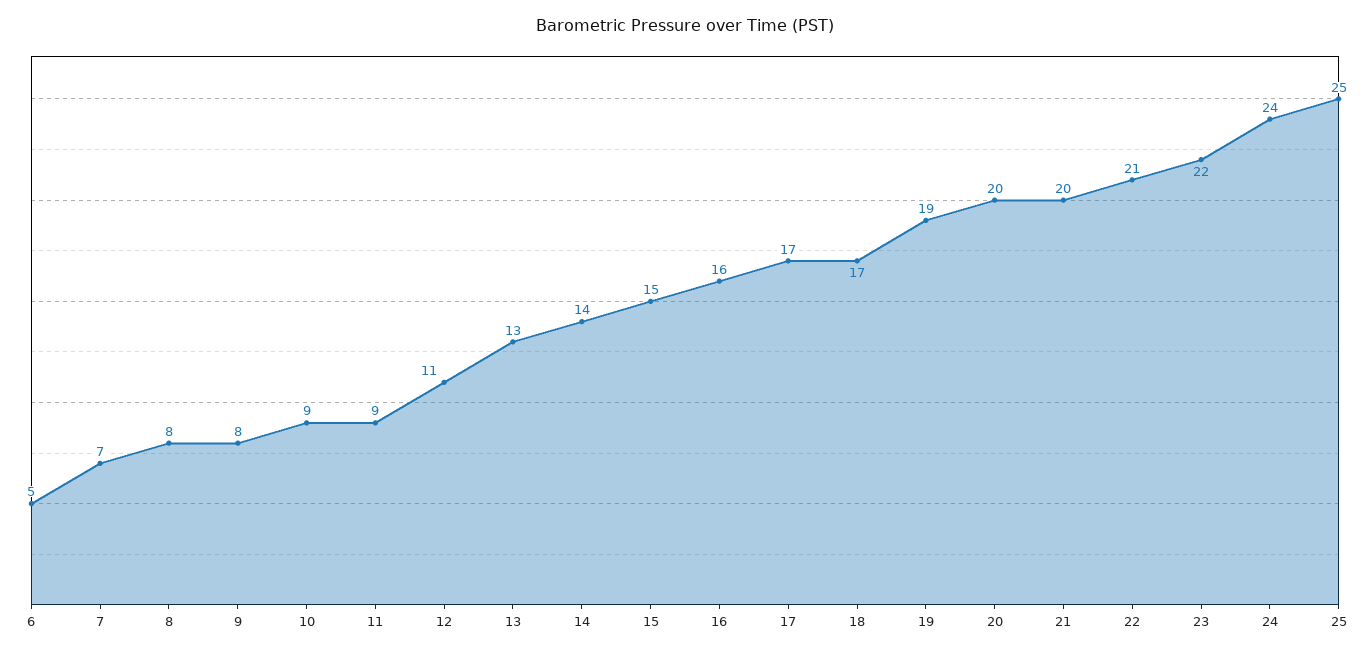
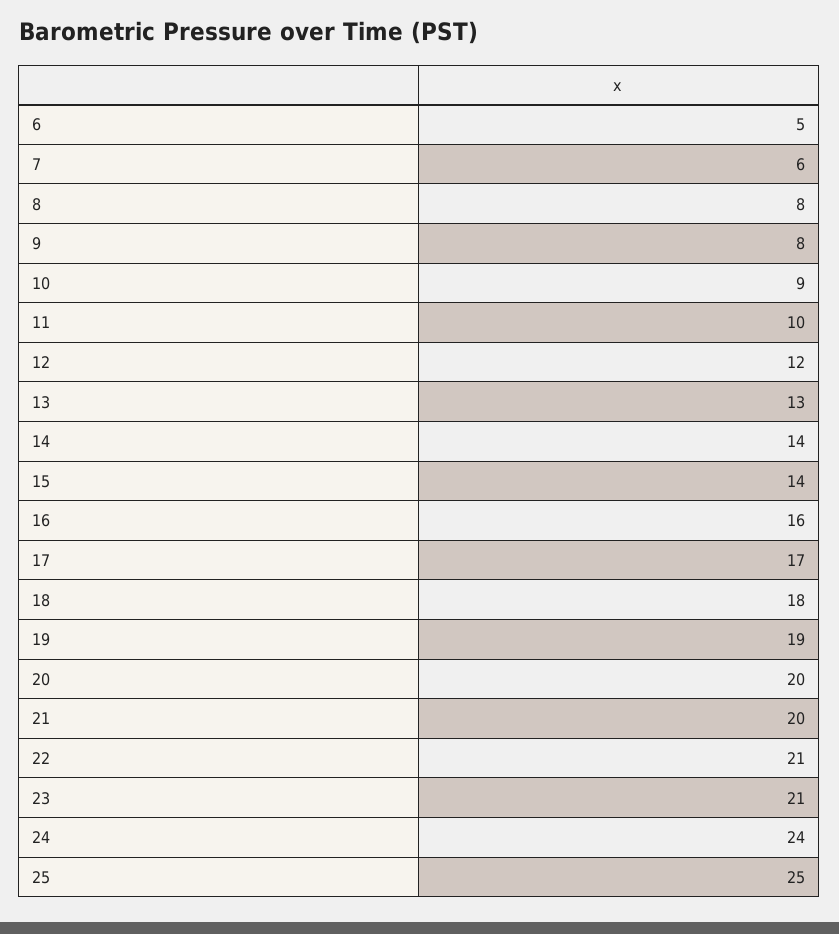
  {
    "6": 5,
-   "7": 7,
+   "7": 6,
    "8": 8,
    "9": 8,
    "10": 9,
-   "11": 9,
+   "11": 10,
-   "12": 11,
+   "12": 12,
    "13": 13,
    "14": 14,
-   "15": 15,
+   "15": 14,
    "16": 16,
    "17": 17,
-   "18": 17,
+   "18": 18,
    "19": 19,
    "20": 20,
    "21": 20,
    "22": 21,
-   "23": 22,
+   "23": 21,
    "24": 24,
    "25": 25
  }

